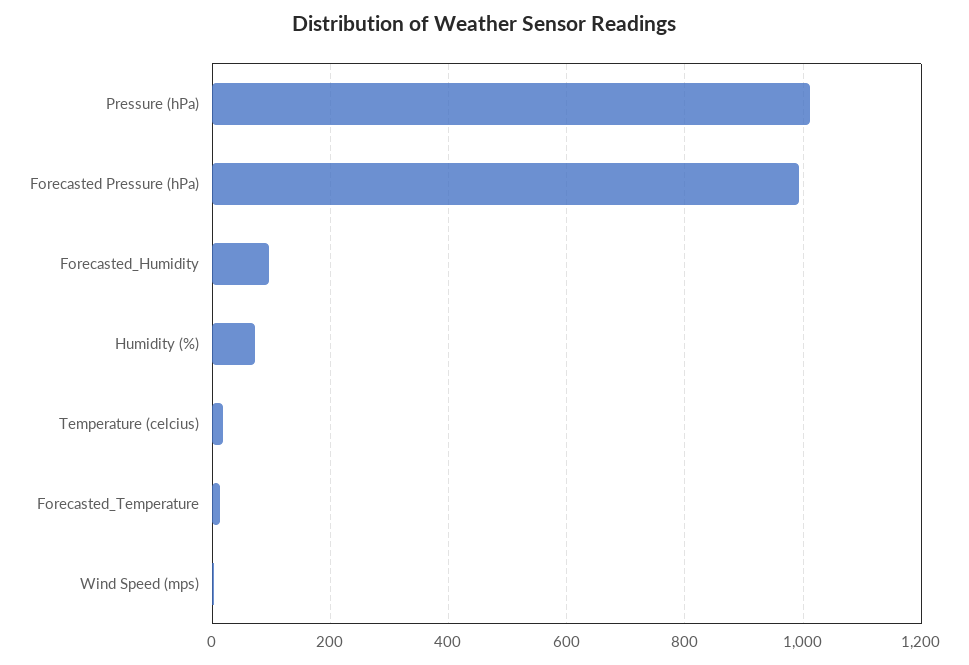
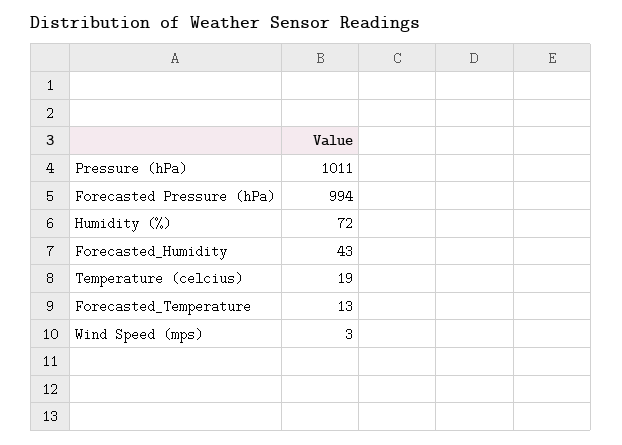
  {
    "Pressure (hPa)": 1011,
    "Forecasted Pressure (hPa)": 994,
-   "Forecasted_Humidity": 100,
+   "Forecasted_Humidity": 43,
    "Humidity (%)": 72,
    "Temperature (celcius)": 19,
    "Forecasted_Temperature": 13,
    "Wind Speed (mps)": 3
  }

